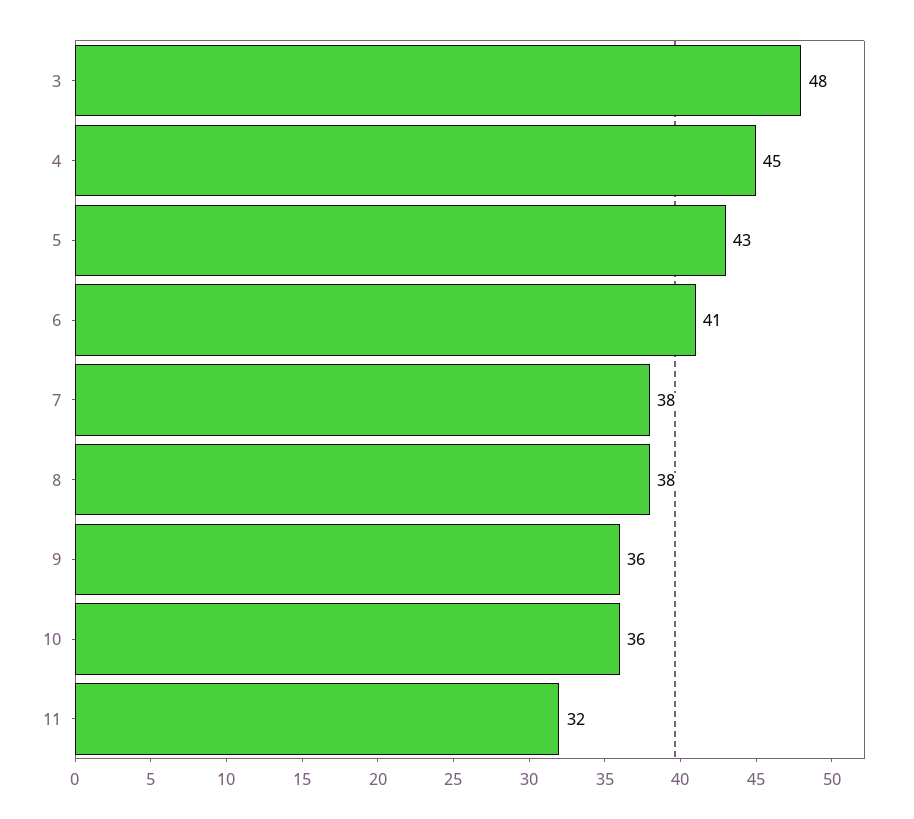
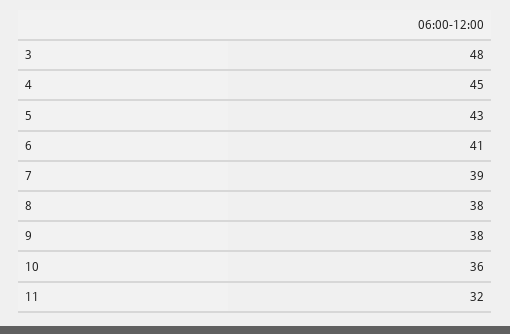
  {
    "3": 48,
    "4": 45,
    "5": 43,
    "6": 41,
-   "7": 38,
+   "7": 39,
    "8": 38,
-   "9": 36,
+   "9": 38,
    "10": 36,
    "11": 32
  }

